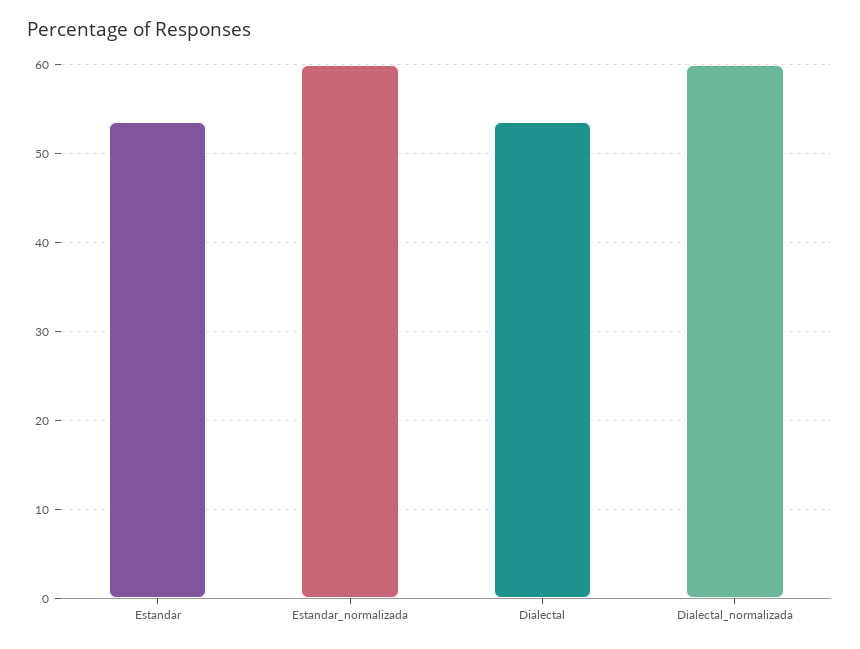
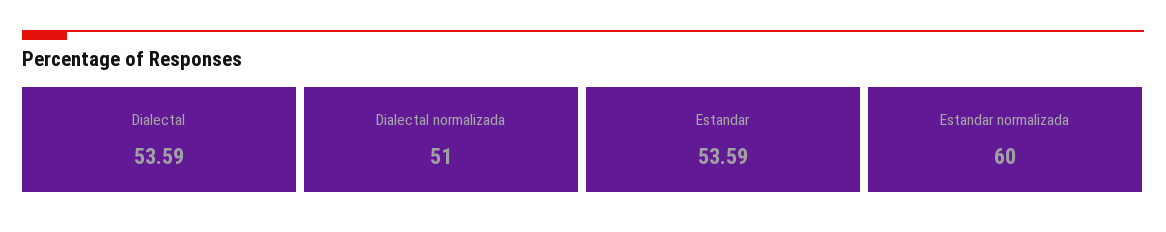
  {
    "Estandar": 53.59,
    "Estandar_normalizada": 60,
    "Dialectal": 53.59,
-   "Dialectal_normalizada": 60
+   "Dialectal_normalizada": 51
  }

